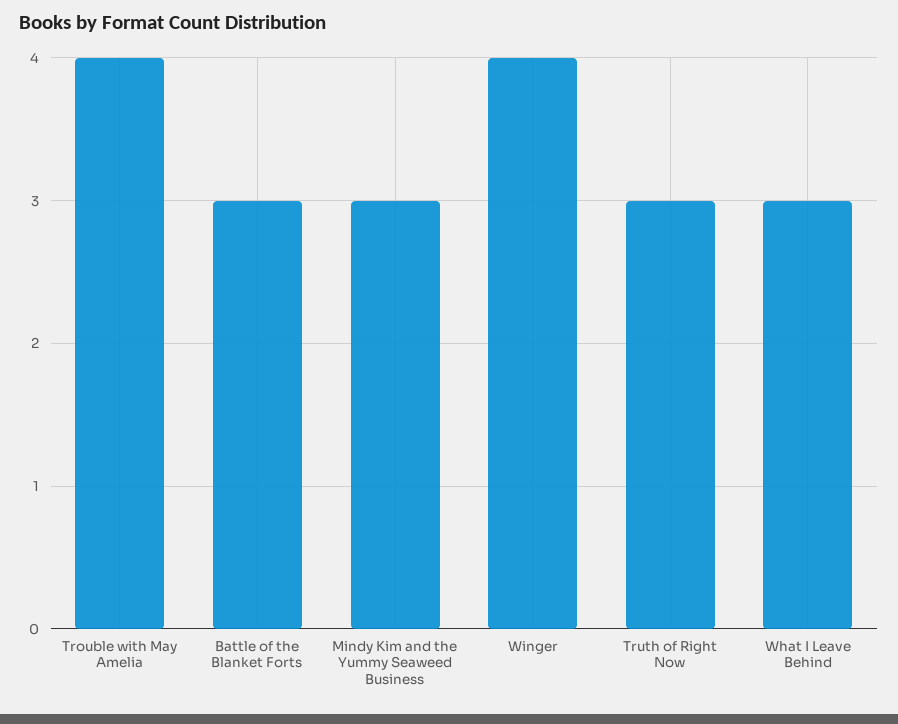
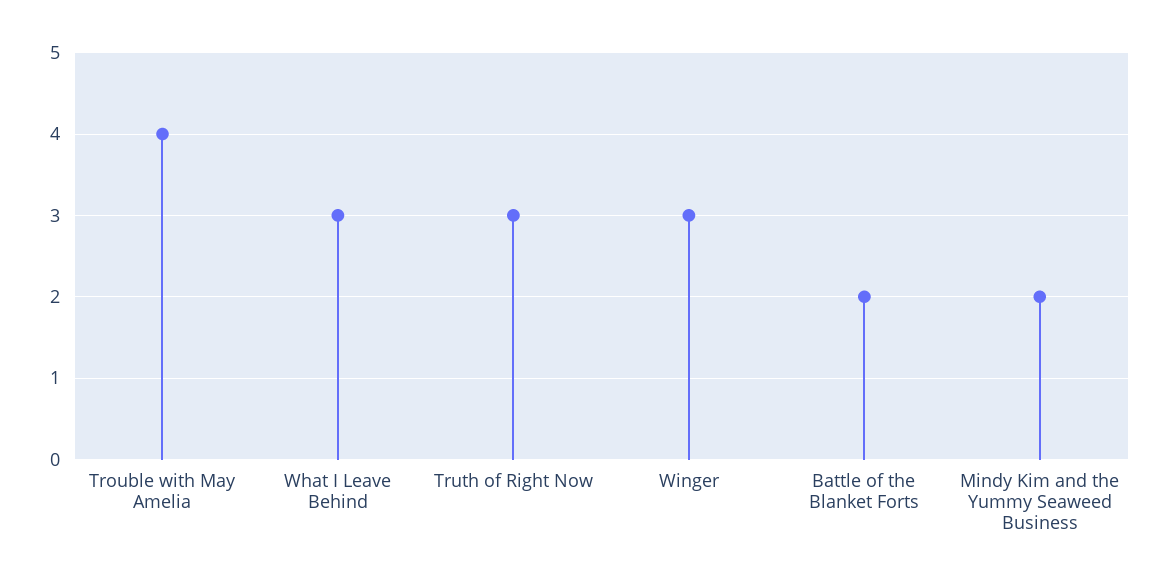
  {
    "Trouble with May Amelia": 4,
-   "Battle of the Blanket Forts": 3,
+   "Battle of the Blanket Forts": 2,
-   "Mindy Kim and the Yummy Seaweed Business": 3,
+   "Mindy Kim and the Yummy Seaweed Business": 2,
-   "Winger": 4,
+   "Winger": 3,
    "Truth of Right Now": 3,
    "What I Leave Behind": 3
  }

